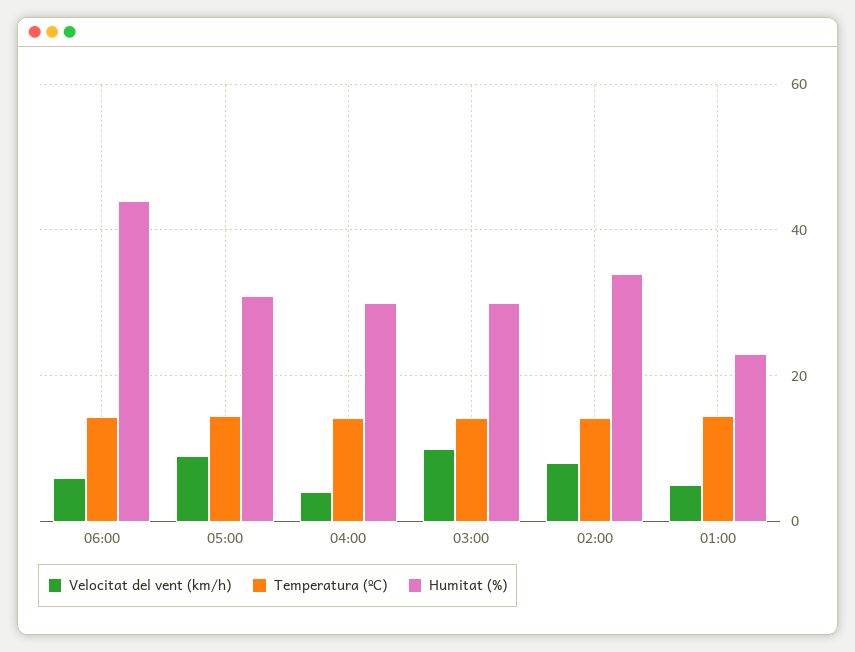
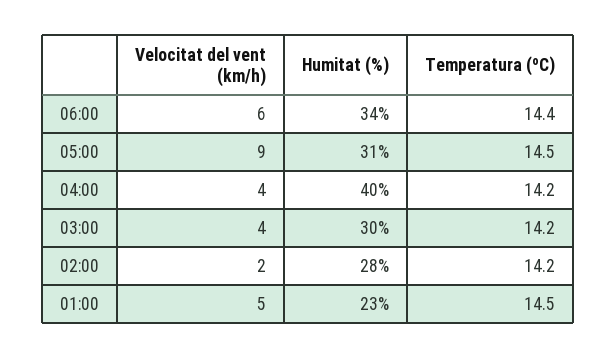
  {
    "Velocitat del vent (km/h)": {
      "06:00": 6,
      "05:00": 9,
      "04:00": 4,
-     "03:00": 10,
+     "03:00": 4,
-     "02:00": 8,
+     "02:00": 2,
      "01:00": 5
    },
    "Temperatura (ºC)": {
      "06:00": 14.4,
      "05:00": 14.5,
      "04:00": 14.2,
      "03:00": 14.2,
      "02:00": 14.2,
      "01:00": 14.5
    },
    "Humitat (%)": {
-     "06:00": 44,
+     "06:00": 34,
      "05:00": 31,
-     "04:00": 30,
+     "04:00": 40,
      "03:00": 30,
-     "02:00": 34,
+     "02:00": 28,
      "01:00": 23
    }
  }

